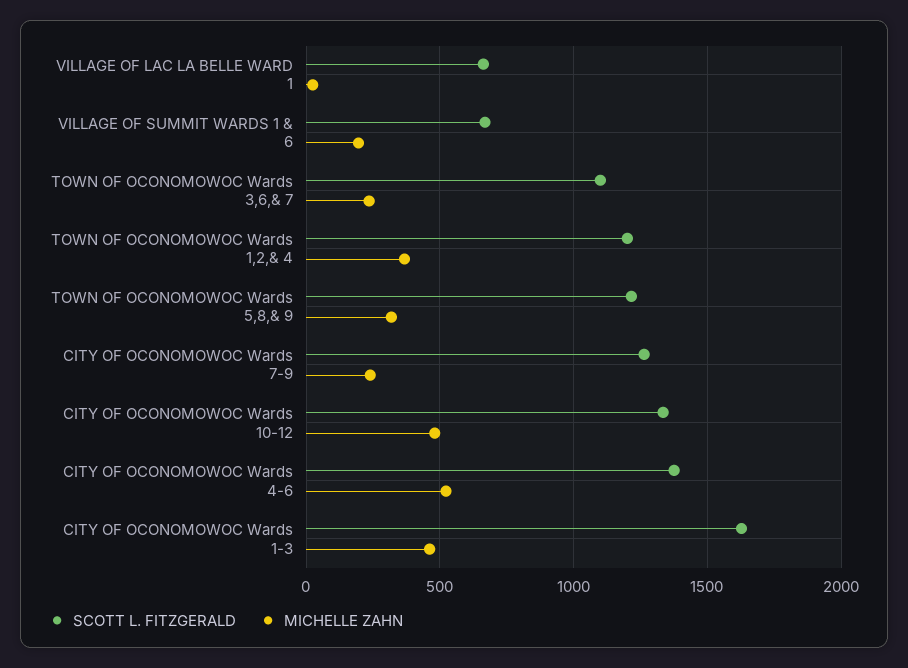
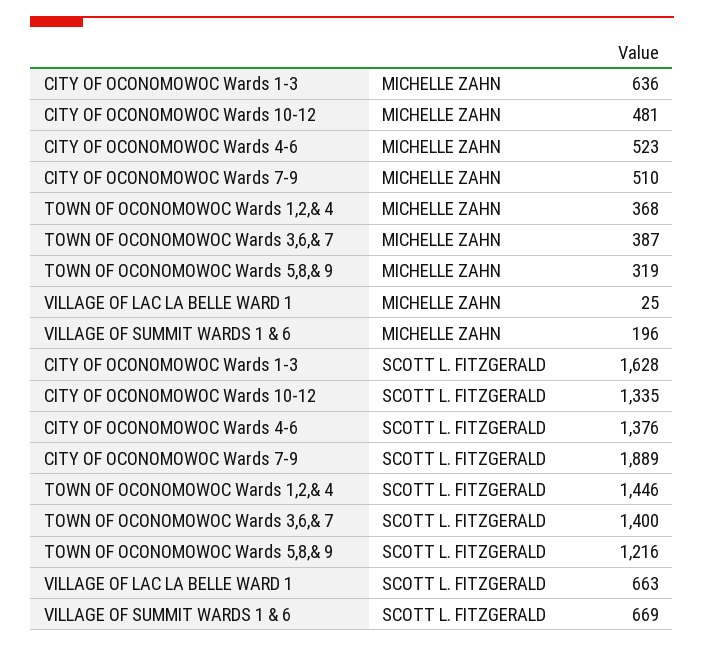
  {
    "SCOTT L. FITZGERALD": {
      "VILLAGE OF LAC LA BELLE WARD 1": 663,
      "VILLAGE OF SUMMIT WARDS 1 & 6": 669,
-     "TOWN OF OCONOMOWOC Wards 3,6,& 7": 1100,
+     "TOWN OF OCONOMOWOC Wards 3,6,& 7": 1400,
-     "TOWN OF OCONOMOWOC Wards 1,2,& 4": 1200,
+     "TOWN OF OCONOMOWOC Wards 1,2,& 4": 1446,
      "TOWN OF OCONOMOWOC Wards 5,8,& 9": 1216,
-     "CITY OF OCONOMOWOC Wards 7-9": 1250,
+     "CITY OF OCONOMOWOC Wards 7-9": 1889,
      "CITY OF OCONOMOWOC Wards 10-12": 1335,
      "CITY OF OCONOMOWOC Wards 4-6": 1376,
      "CITY OF OCONOMOWOC Wards 1-3": 1628
    },
    "MICHELLE ZAHN": {
      "VILLAGE OF LAC LA BELLE WARD 1": 25,
      "VILLAGE OF SUMMIT WARDS 1 & 6": 196,
-     "TOWN OF OCONOMOWOC Wards 3,6,& 7": 250,
+     "TOWN OF OCONOMOWOC Wards 3,6,& 7": 387,
      "TOWN OF OCONOMOWOC Wards 1,2,& 4": 368,
      "TOWN OF OCONOMOWOC Wards 5,8,& 9": 319,
-     "CITY OF OCONOMOWOC Wards 7-9": 250,
+     "CITY OF OCONOMOWOC Wards 7-9": 510,
      "CITY OF OCONOMOWOC Wards 10-12": 481,
      "CITY OF OCONOMOWOC Wards 4-6": 523,
-     "CITY OF OCONOMOWOC Wards 1-3": 450
+     "CITY OF OCONOMOWOC Wards 1-3": 636
    }
  }

